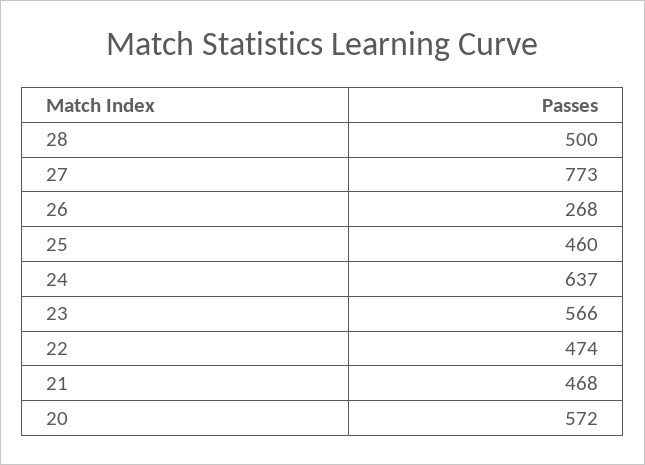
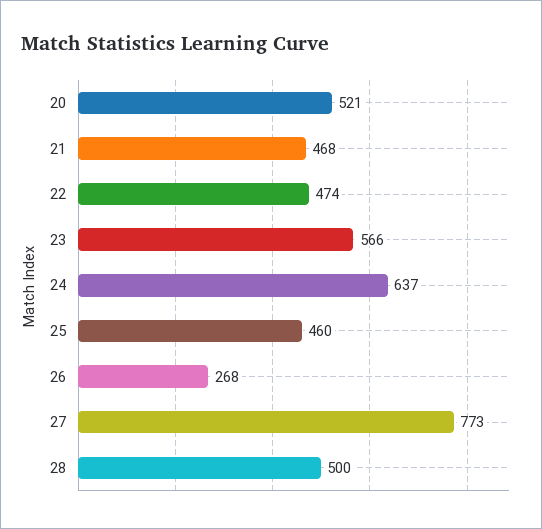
  {
    "28": 500,
    "27": 773,
    "26": 268,
    "25": 460,
    "24": 637,
    "23": 566,
    "22": 474,
    "21": 468,
-   "20": 572
+   "20": 521
  }

